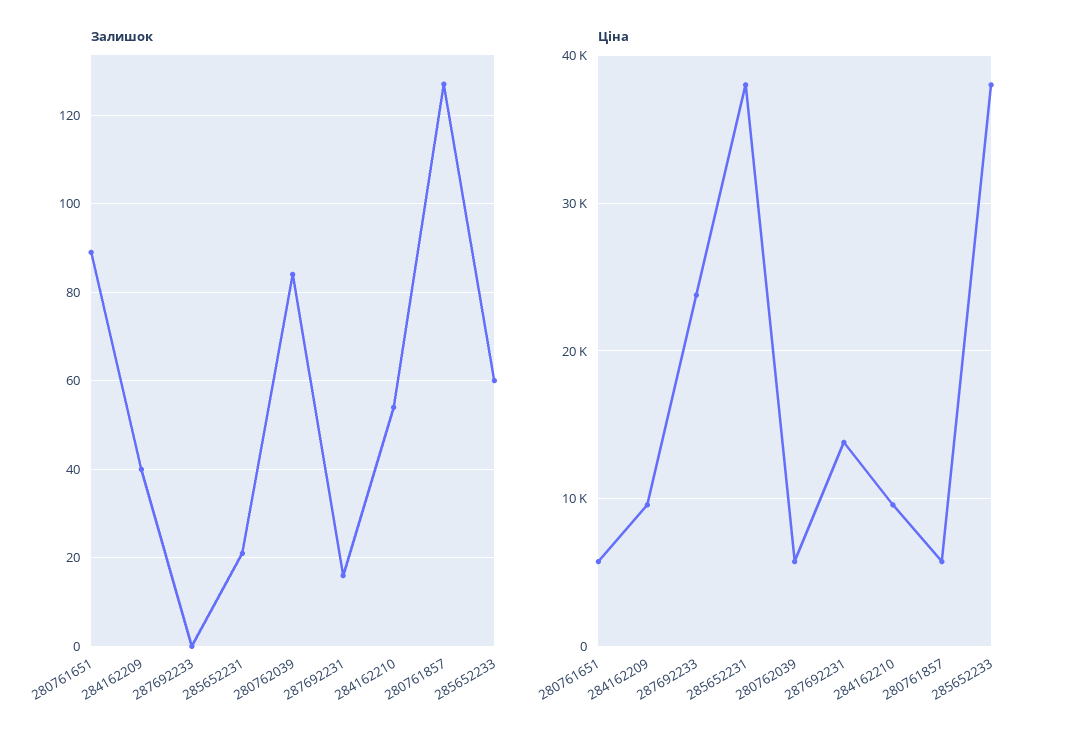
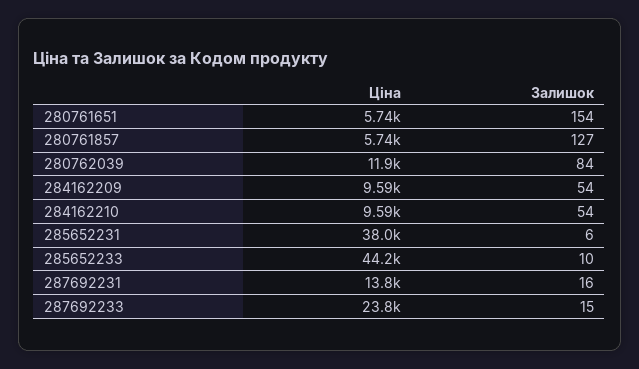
  {
    "Залишок": {
-     "280761651": 90,
+     "280761651": 154,
-     "284162209": 40,
+     "284162209": 54,
-     "287692233": 0,
+     "287692233": 15,
-     "285652231": 20,
+     "285652231": 6,
      "280762039": 84,
      "287692231": 16,
      "284162210": 54,
      "280761857": 127,
-     "285652233": 60
+     "285652233": 10
    },
    "Ціна": {
      "280761651": 5740,
      "284162209": 9590,
      "287692233": 23800,
      "285652231": 38000,
-     "280762039": 6000,
+     "280762039": 11900,
      "287692231": 13800,
      "284162210": 9590,
      "280761857": 5740,
-     "285652233": 38000
+     "285652233": 44200
    }
  }

